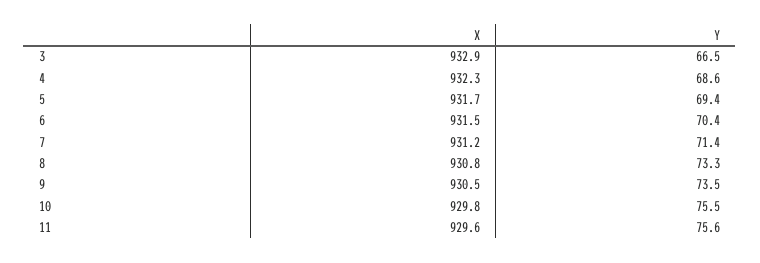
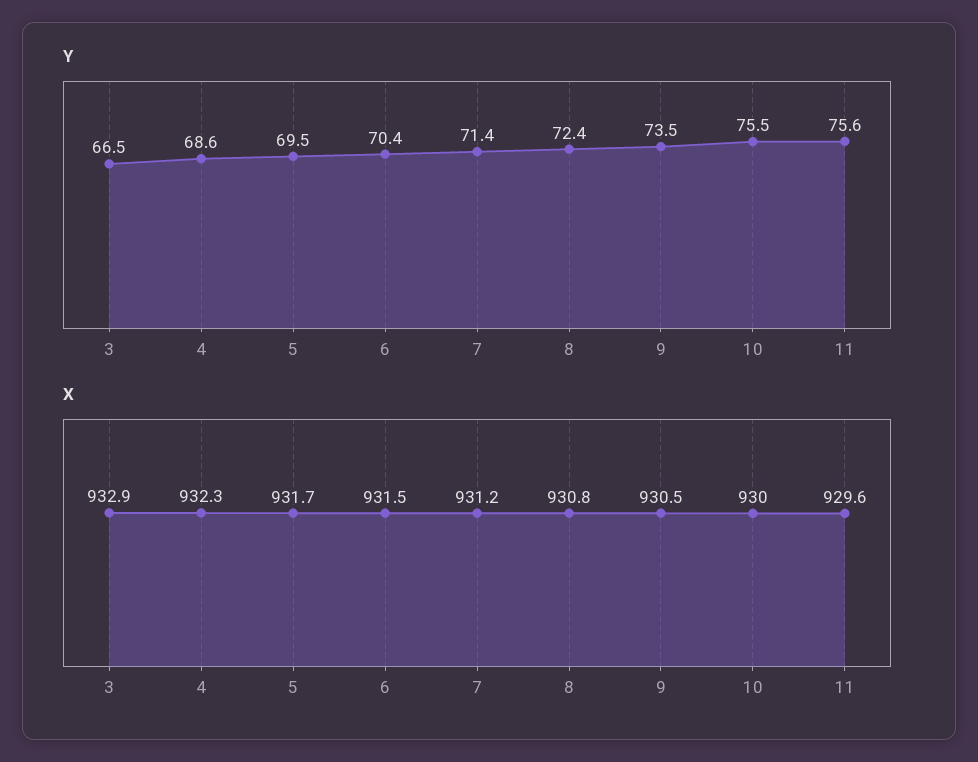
  {
    "X": {
      "3": 932.9,
      "4": 932.3,
      "5": 931.7,
      "6": 931.5,
      "7": 931.2,
      "8": 930.8,
      "9": 930.5,
-     "10": 929.8,
+     "10": 930,
      "11": 929.6
    },
    "Y": {
      "3": 66.5,
      "4": 68.6,
-     "5": 69.4,
+     "5": 69.5,
      "6": 70.4,
      "7": 71.4,
-     "8": 73.3,
+     "8": 72.4,
      "9": 73.5,
      "10": 75.5,
      "11": 75.6
    }
  }

